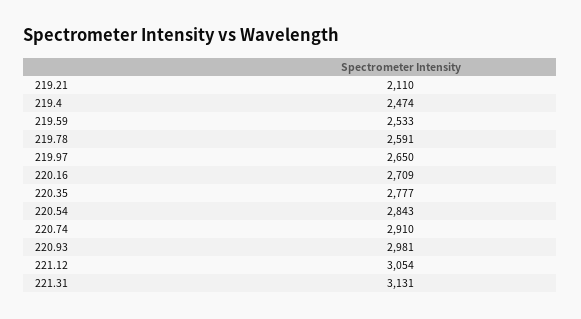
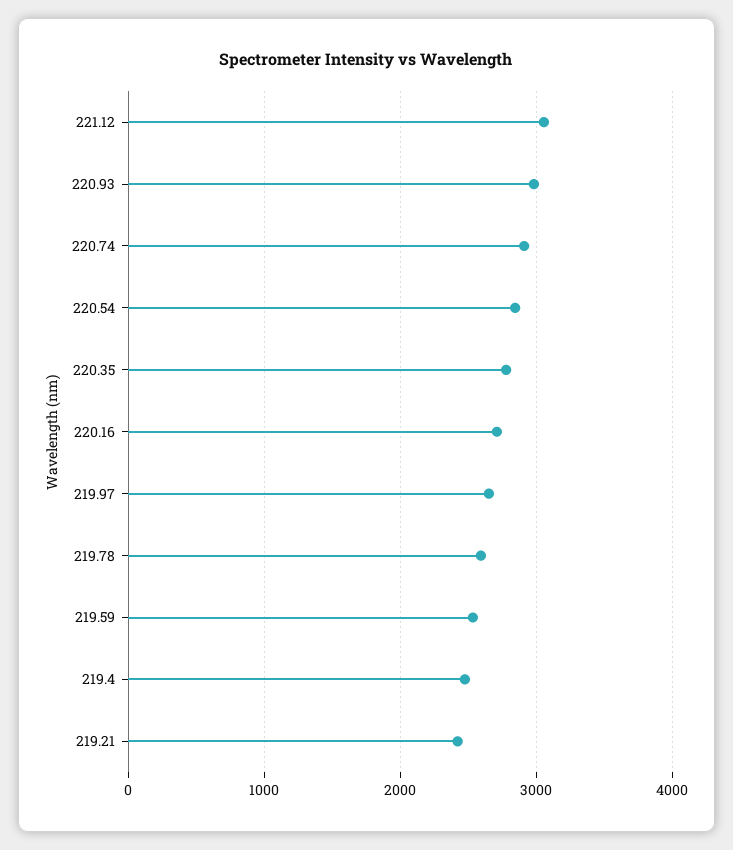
  {
-   "219.21": 2110,
+   "219.21": 2400,
    "219.4": 2474,
    "219.59": 2533,
    "219.78": 2591,
    "219.97": 2650,
    "220.16": 2709,
    "220.35": 2777,
    "220.54": 2843,
    "220.74": 2910,
    "220.93": 2981,
-   "221.12": 3054,
+   "221.12": 3054
-   "221.31": 3131
  }

